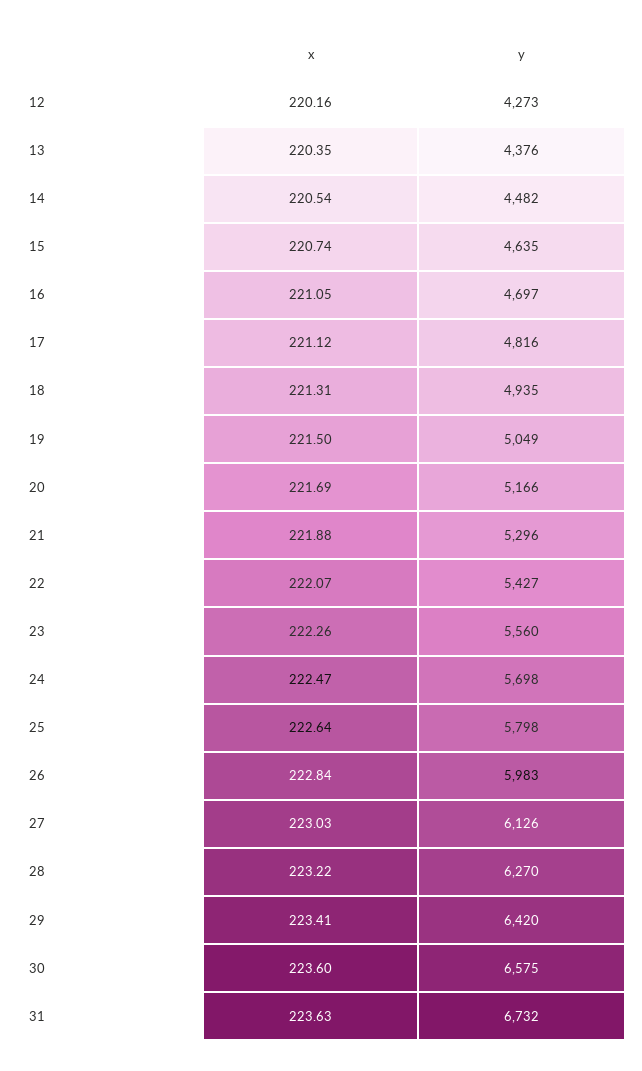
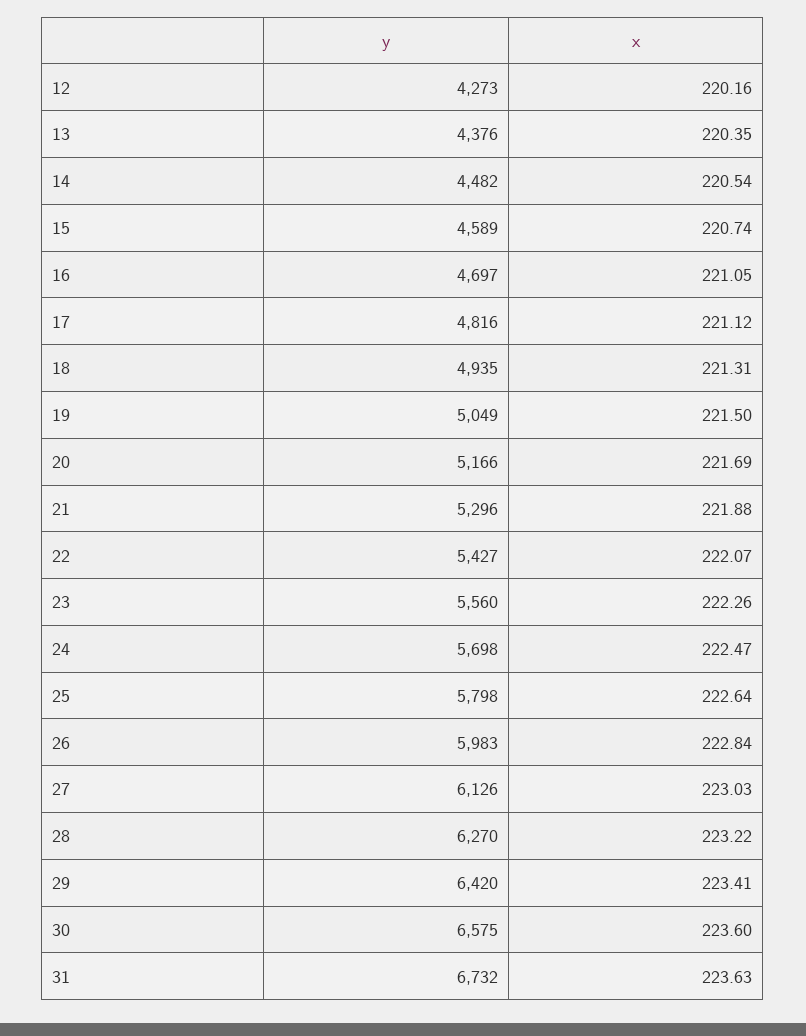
  {
    "x": {
      "12": 220.16,
      "13": 220.35,
      "14": 220.54,
      "15": 220.74,
      "16": 221.05,
      "17": 221.12,
      "18": 221.31,
      "19": 221.5,
      "20": 221.69,
      "21": 221.88,
      "22": 222.07,
      "23": 222.26,
      "24": 222.47,
      "25": 222.64,
      "26": 222.84,
      "27": 223.03,
      "28": 223.22,
      "29": 223.41,
      "30": 223.6,
      "31": 223.63
    },
    "y": {
      "12": 4273,
      "13": 4376,
      "14": 4482,
-     "15": 4635,
+     "15": 4589,
      "16": 4697,
      "17": 4816,
      "18": 4935,
      "19": 5049,
      "20": 5166,
      "21": 5296,
      "22": 5427,
      "23": 5560,
      "24": 5698,
      "25": 5798,
      "26": 5983,
      "27": 6126,
      "28": 6270,
      "29": 6420,
      "30": 6575,
      "31": 6732
    }
  }

